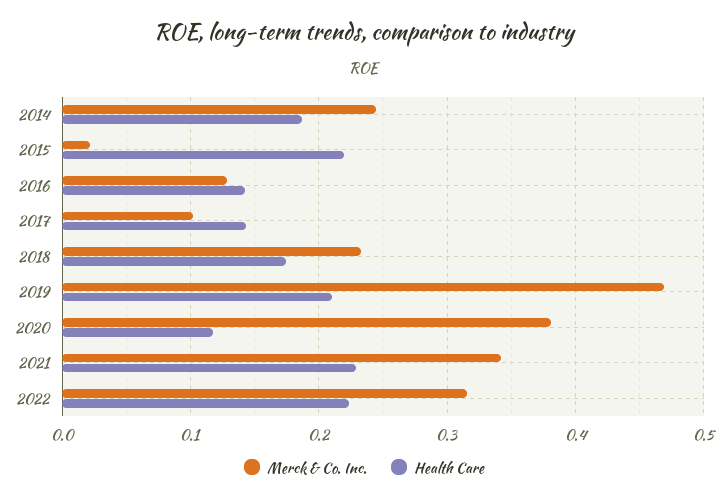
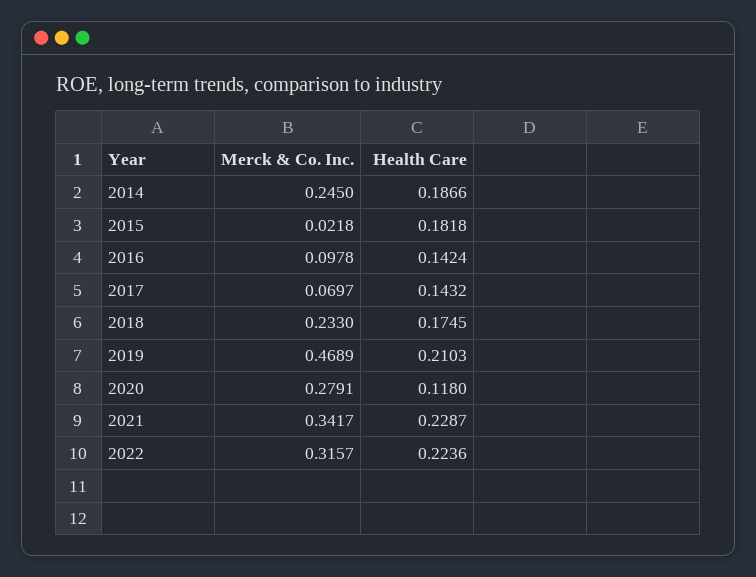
  {
    "Merck & Co. Inc.": {
      "2014": 0.245,
      "2015": 0.0218,
-     "2016": 0.13,
+     "2016": 0.0978,
-     "2017": 0.1,
+     "2017": 0.0697,
      "2018": 0.233,
      "2019": 0.4689,
-     "2020": 0.38,
+     "2020": 0.2791,
      "2021": 0.3417,
      "2022": 0.3157
    },
    "Health Care": {
      "2014": 0.1866,
-     "2015": 0.22,
+     "2015": 0.1818,
      "2016": 0.1424,
      "2017": 0.1432,
      "2018": 0.1745,
      "2019": 0.2103,
      "2020": 0.118,
      "2021": 0.2287,
      "2022": 0.2236
    }
  }

